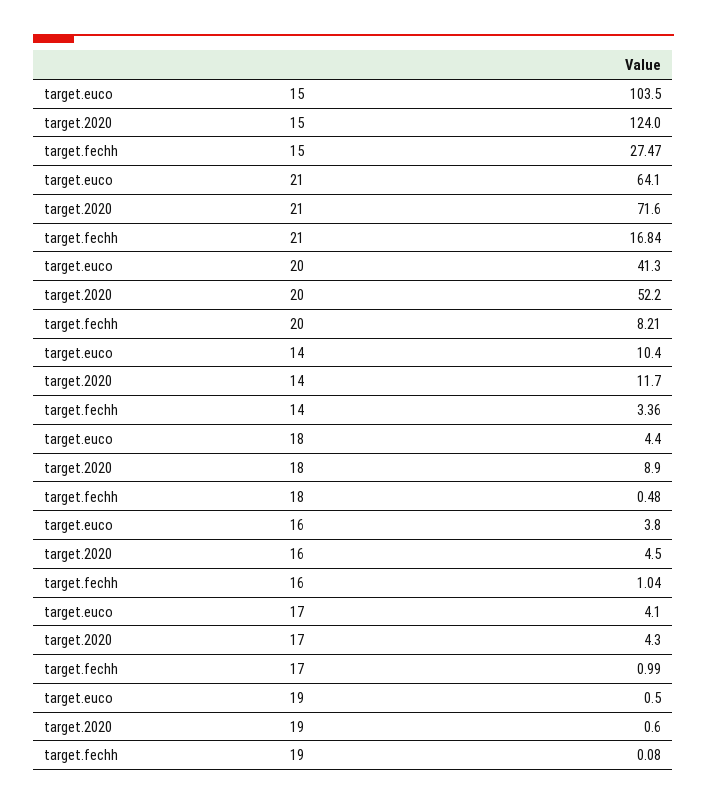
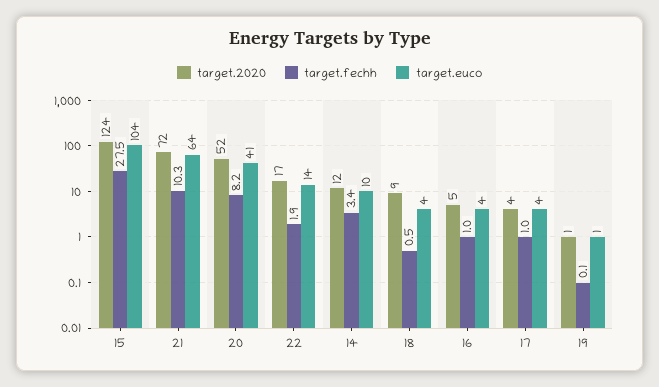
  {
    "target.euco": {
      "15": 103.5,
      "21": 64.1,
      "20": 41.3,
      "14": 10.4,
      "18": 4.4,
      "16": 3.8,
      "17": 4.1,
-     "19": 0.5
+     "19": 0.5,
+     "22": 14
    },
    "target.2020": {
      "15": 124,
      "21": 71.6,
      "20": 52.2,
      "14": 11.7,
      "18": 8.9,
      "16": 4.5,
      "17": 4.3,
-     "19": 0.6
+     "19": 0.6,
+     "22": 17
    },
    "target.fechh": {
      "15": 27.47,
-     "21": 16.84,
+     "21": 10.3,
      "20": 8.21,
      "14": 3.36,
      "18": 0.48,
      "16": 1.04,
      "17": 0.99,
-     "19": 0.08
+     "19": 0.08,
+     "22": 1.9
    }
  }

